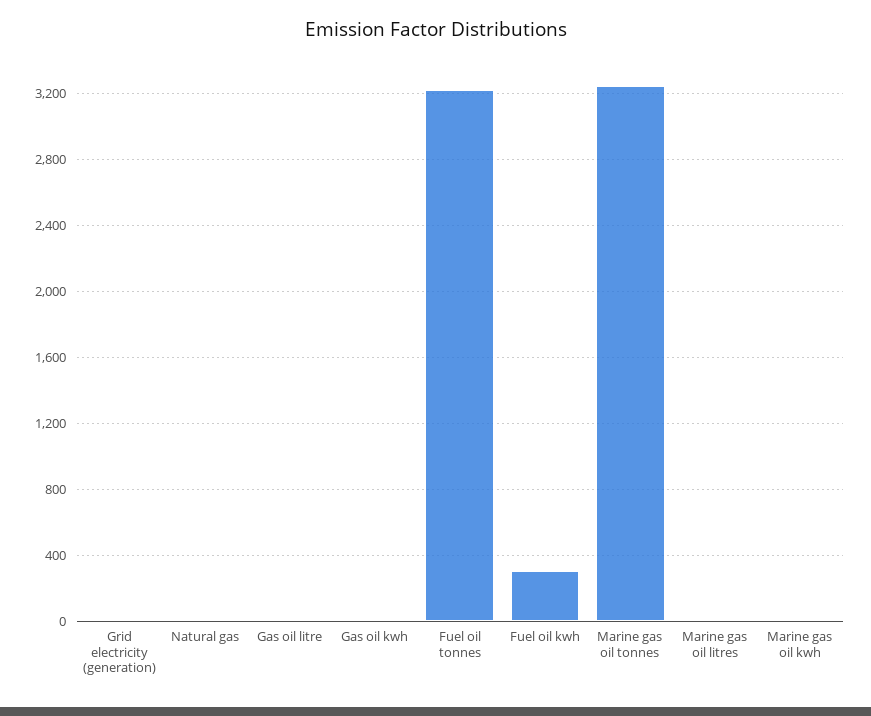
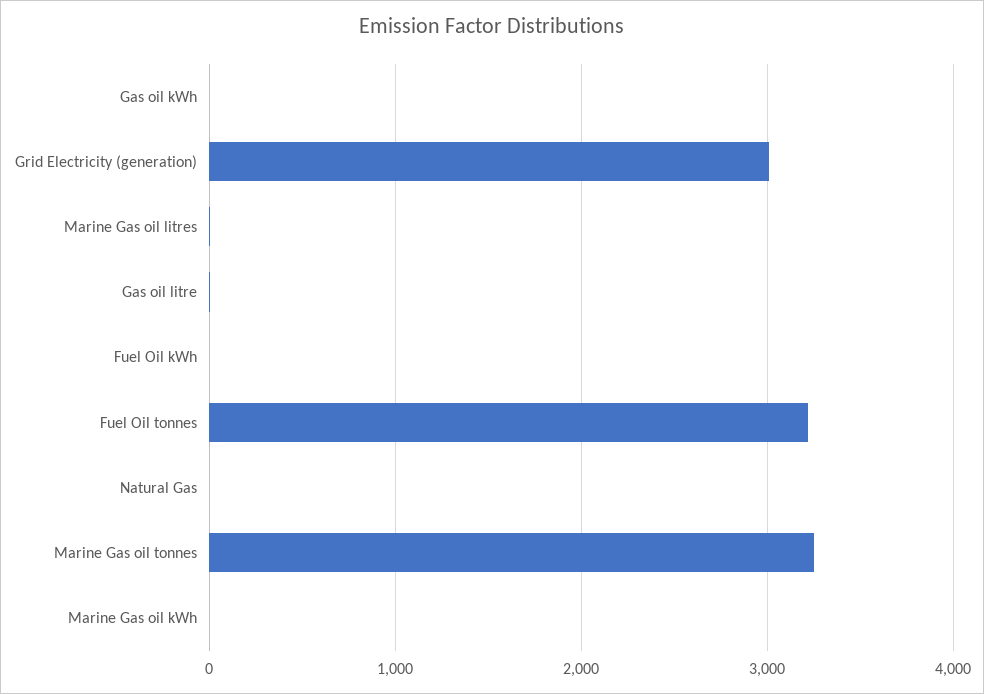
  {
-   "Grid electricity (generation)": 0,
+   "Grid electricity (generation)": 3000,
    "Natural gas": 0,
    "Gas oil litre": 0,
    "Gas oil kwh": 0,
    "Fuel oil tonnes": 3200,
-   "Fuel oil kwh": 300,
+   "Fuel oil kwh": 0,
    "Marine gas oil tonnes": 3250,
    "Marine gas oil litres": 0,
    "Marine gas oil kwh": 0
  }

